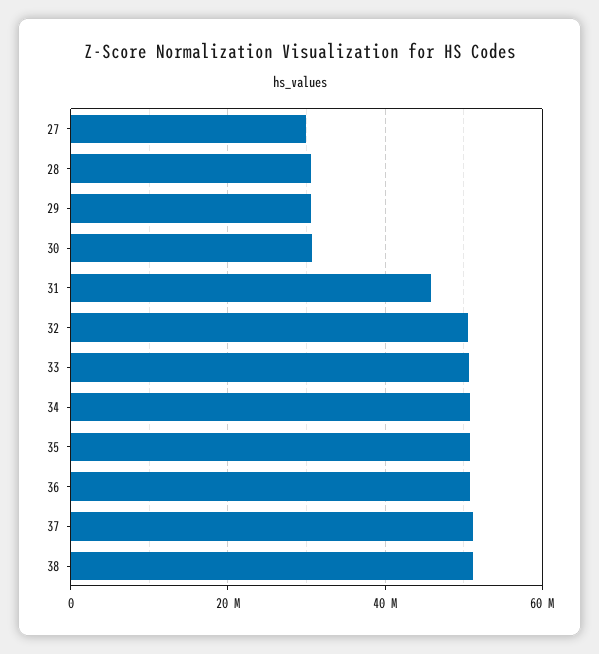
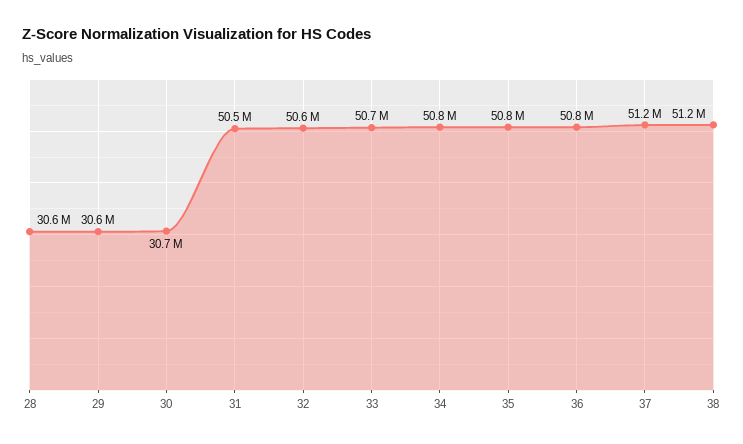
  {
-   "27": 30000000,
    "28": 30600000,
    "29": 30600000,
    "30": 30700000,
-   "31": 46000000,
+   "31": 50500000,
    "32": 50600000,
    "33": 50700000,
    "34": 50800000,
    "35": 50800000,
    "36": 50800000,
    "37": 51200000,
    "38": 51200000
  }

